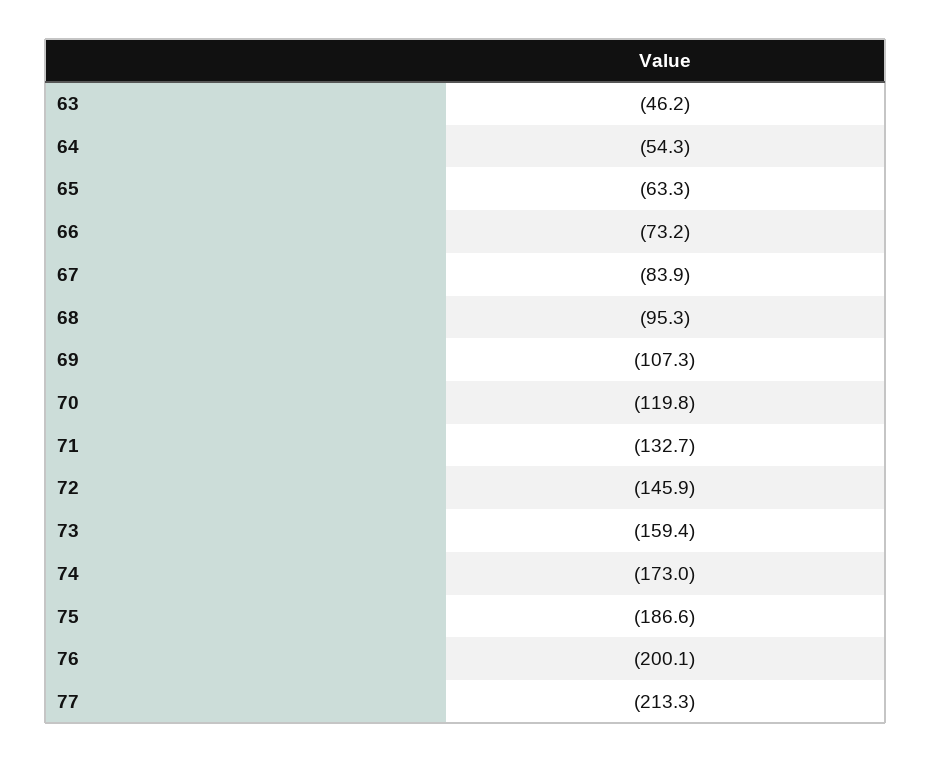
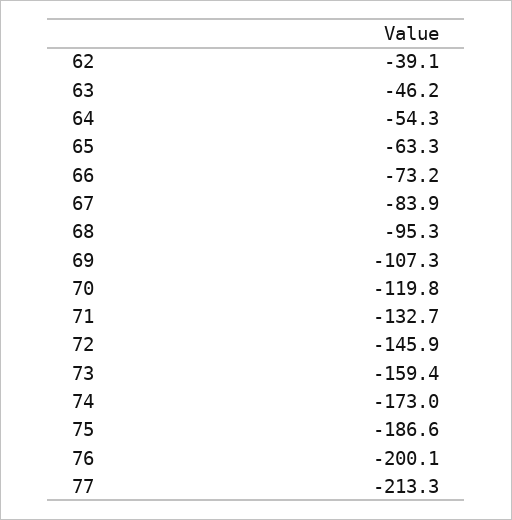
  {
    "63": -46.2,
    "64": -54.3,
    "65": -63.3,
    "66": -73.2,
    "67": -83.9,
    "68": -95.3,
    "69": -107.3,
    "70": -119.8,
    "71": -132.7,
    "72": -145.9,
    "73": -159.4,
    "74": -173,
    "75": -186.6,
    "76": -200.1,
-   "77": -213.3
+   "77": -213.3,
+   "62": -39.1
  }

